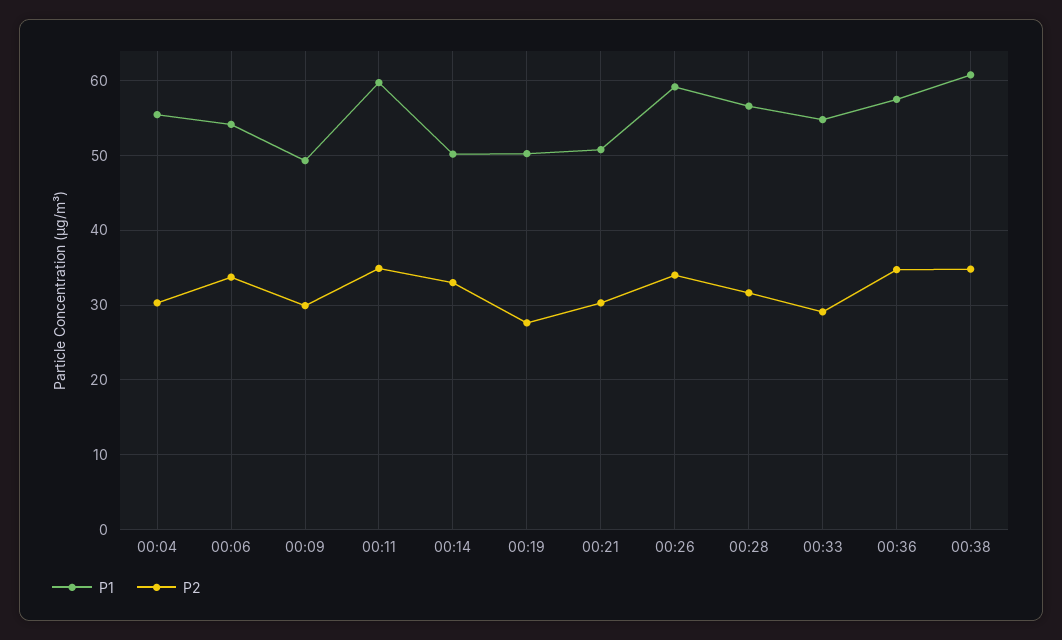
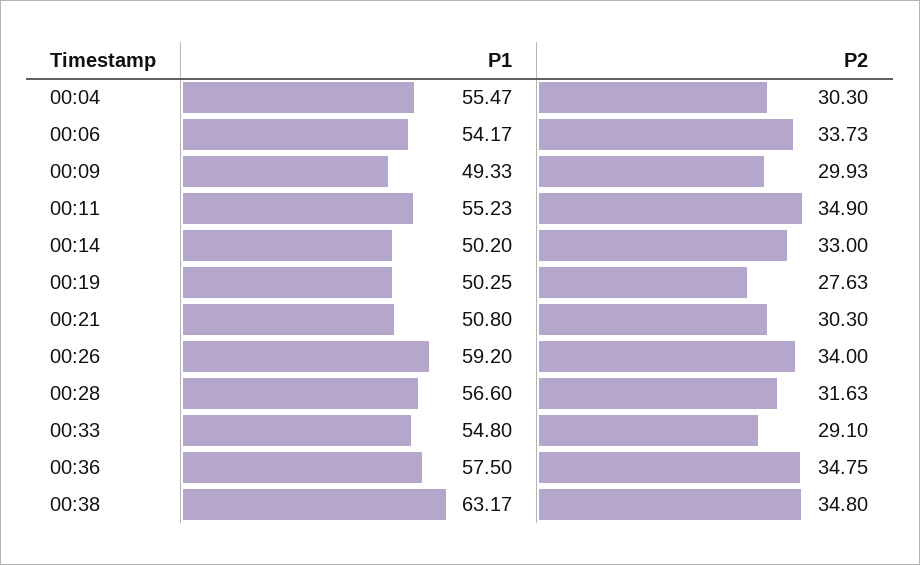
  {
    "P1": {
      "00:04": 55.47,
      "00:06": 54.17,
      "00:09": 49.33,
-     "00:11": 60,
+     "00:11": 55.23,
      "00:14": 50.2,
      "00:19": 50.25,
      "00:21": 50.8,
      "00:26": 59.2,
      "00:28": 56.6,
      "00:33": 54.8,
      "00:36": 57.5,
-     "00:38": 61
+     "00:38": 63.17
    },
    "P2": {
      "00:04": 30.3,
      "00:06": 33.73,
      "00:09": 29.93,
      "00:11": 34.9,
      "00:14": 33,
      "00:19": 27.63,
      "00:21": 30.3,
      "00:26": 34,
      "00:28": 31.63,
      "00:33": 29.1,
      "00:36": 34.75,
      "00:38": 34.8
    }
  }

